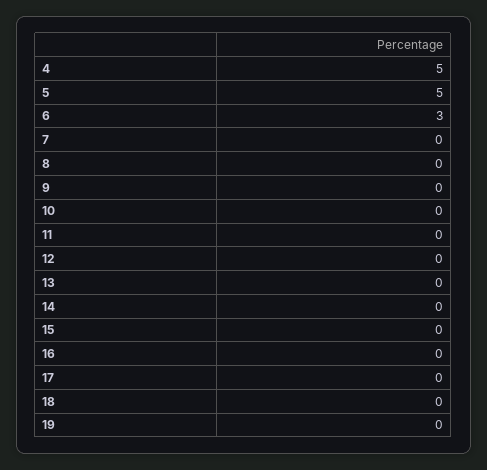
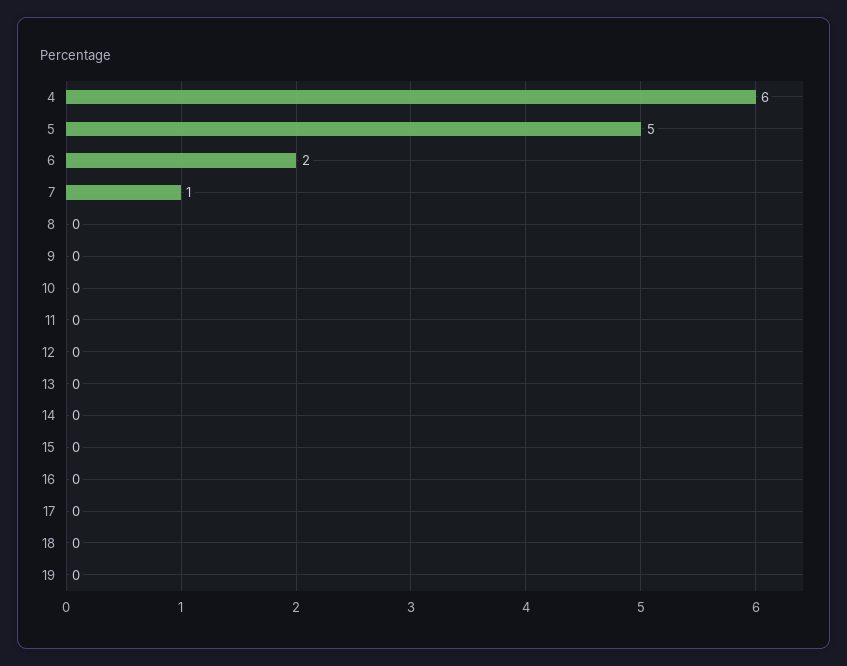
  {
-   "4": 5,
+   "4": 6,
    "5": 5,
-   "6": 3,
+   "6": 2,
-   "7": 0,
+   "7": 1,
    "8": 0,
    "9": 0,
    "10": 0,
    "11": 0,
    "12": 0,
    "13": 0,
    "14": 0,
    "15": 0,
    "16": 0,
    "17": 0,
    "18": 0,
    "19": 0
  }

